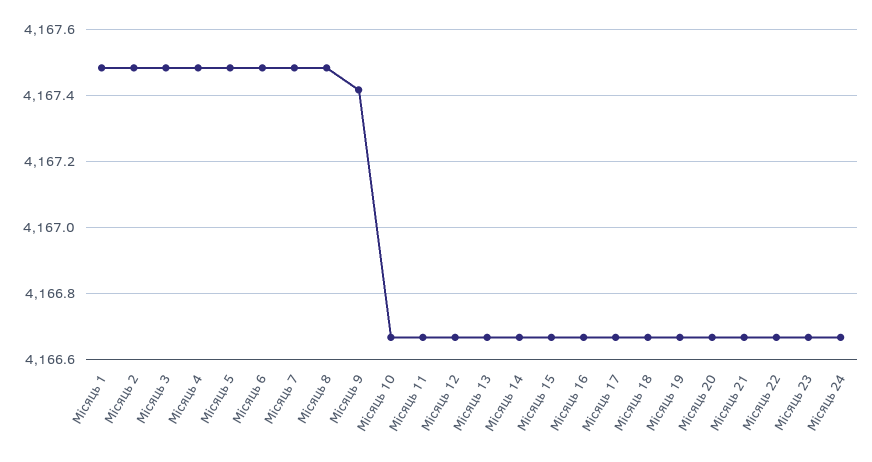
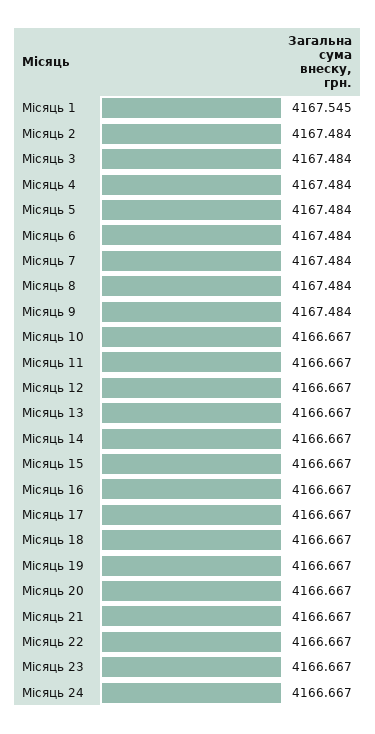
  {
-   "Місяць 1": 4167.48,
+   "Місяць 1": 4167.545,
    "Місяць 2": 4167.484,
    "Місяць 3": 4167.484,
    "Місяць 4": 4167.484,
    "Місяць 5": 4167.484,
    "Місяць 6": 4167.484,
    "Місяць 7": 4167.484,
    "Місяць 8": 4167.484,
-   "Місяць 9": 4167.42,
+   "Місяць 9": 4167.484,
    "Місяць 10": 4166.667,
    "Місяць 11": 4166.667,
    "Місяць 12": 4166.667,
    "Місяць 13": 4166.667,
    "Місяць 14": 4166.667,
    "Місяць 15": 4166.667,
    "Місяць 16": 4166.667,
    "Місяць 17": 4166.667,
    "Місяць 18": 4166.667,
    "Місяць 19": 4166.667,
    "Місяць 20": 4166.667,
    "Місяць 21": 4166.667,
    "Місяць 22": 4166.667,
    "Місяць 23": 4166.667,
    "Місяць 24": 4166.667
  }

